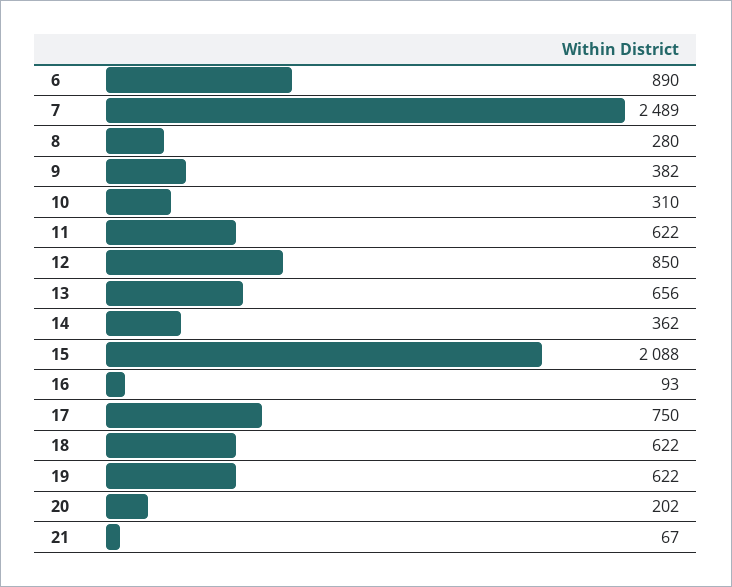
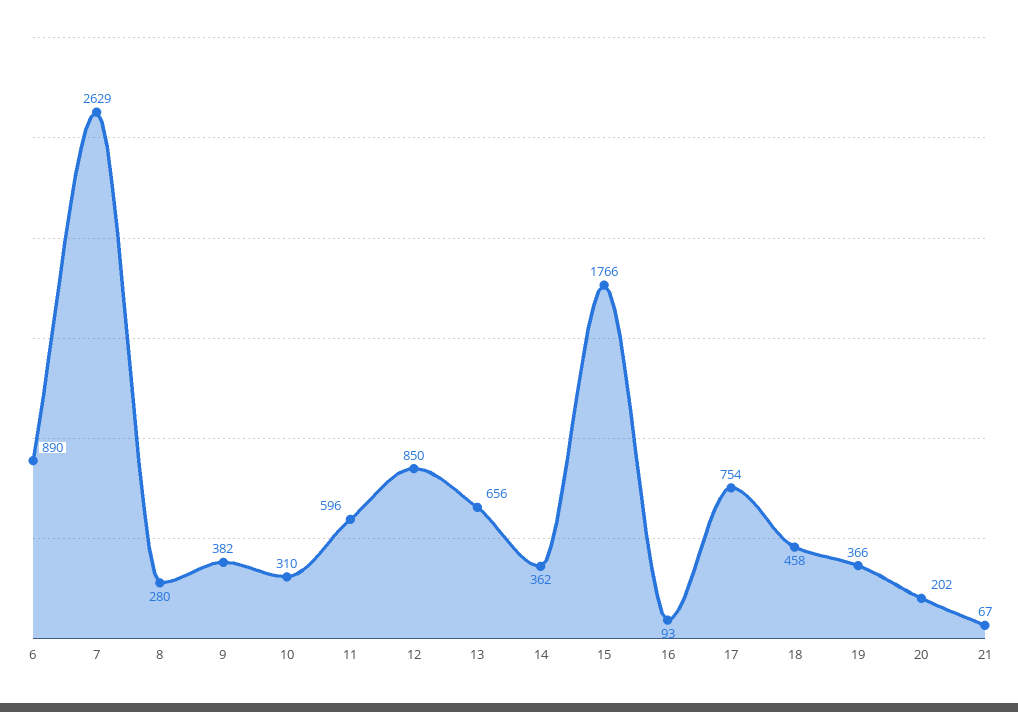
  {
    "6": 890,
-   "7": 2489,
+   "7": 2629,
    "8": 280,
    "9": 382,
    "10": 310,
-   "11": 622,
+   "11": 596,
    "12": 850,
    "13": 656,
    "14": 362,
-   "15": 2088,
+   "15": 1766,
    "16": 93,
-   "17": 750,
+   "17": 754,
-   "18": 622,
+   "18": 458,
-   "19": 622,
+   "19": 366,
    "20": 202,
    "21": 67
  }

